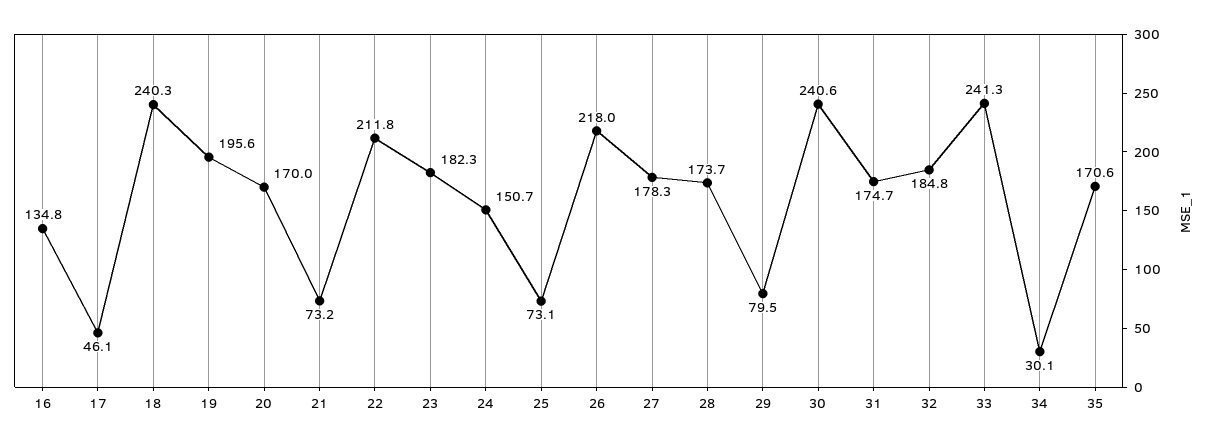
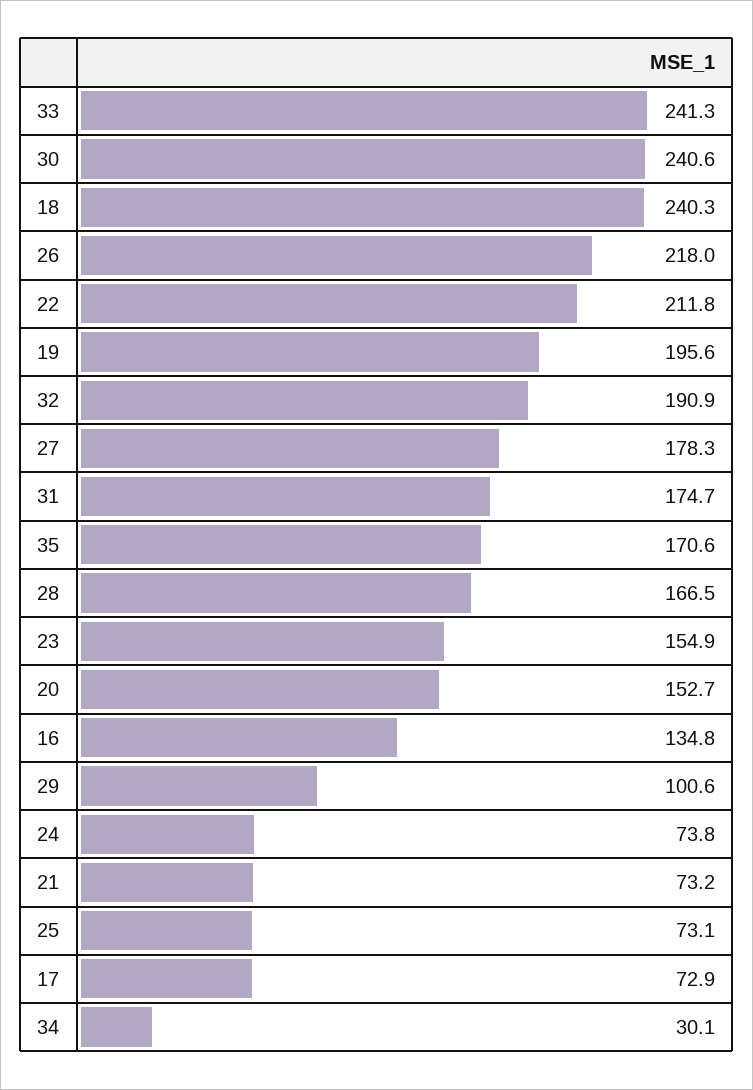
  {
    "16": 134.8,
-   "17": 46.1,
+   "17": 72.9,
    "18": 240.3,
    "19": 195.6,
-   "20": 170,
+   "20": 152.7,
    "21": 73.2,
    "22": 211.8,
-   "23": 182.3,
+   "23": 154.9,
-   "24": 150.7,
+   "24": 73.8,
    "25": 73.1,
    "26": 218,
    "27": 178.3,
-   "28": 173.7,
+   "28": 166.5,
-   "29": 79.5,
+   "29": 100.6,
    "30": 240.6,
    "31": 174.7,
-   "32": 184.8,
+   "32": 190.9,
    "33": 241.3,
    "34": 30.1,
    "35": 170.6
  }

